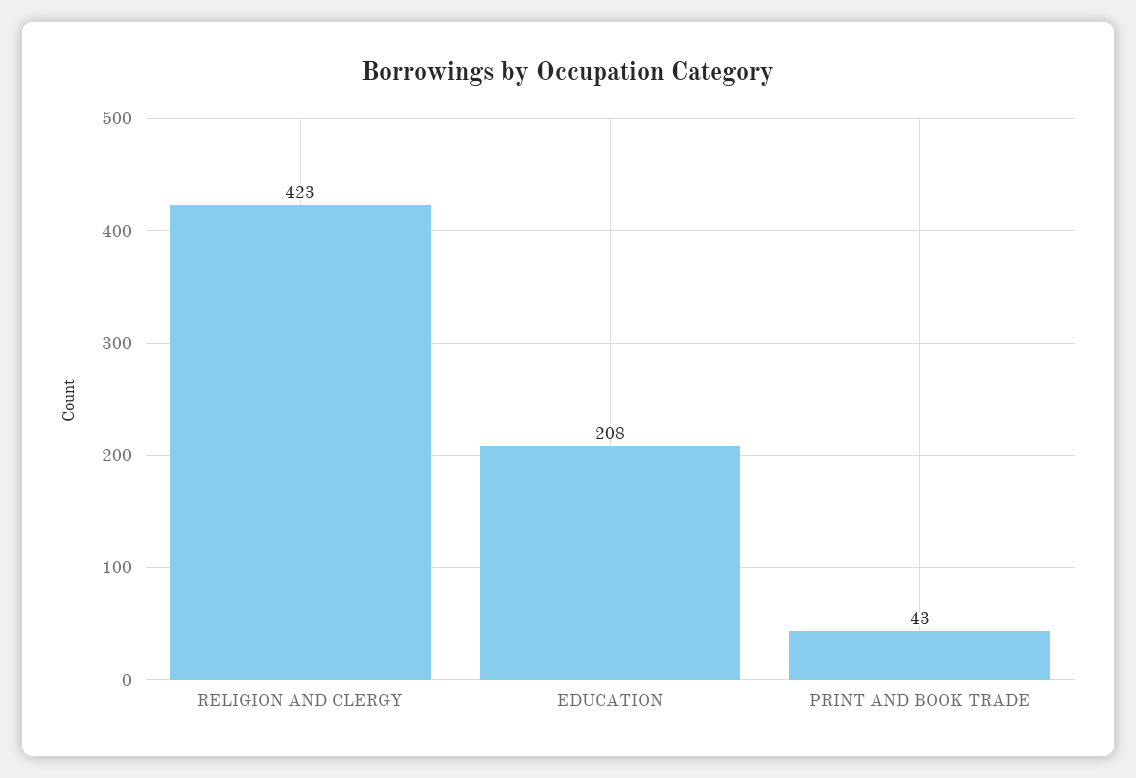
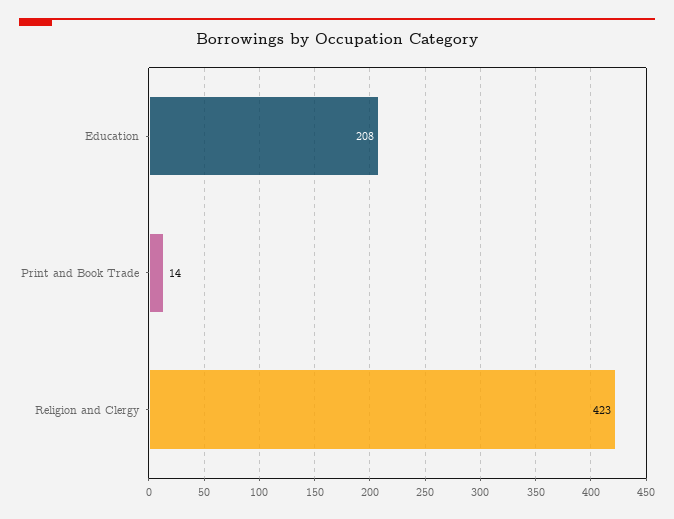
  {
    "RELIGION AND CLERGY": 423,
    "EDUCATION": 208,
-   "PRINT AND BOOK TRADE": 43
+   "PRINT AND BOOK TRADE": 14
  }

